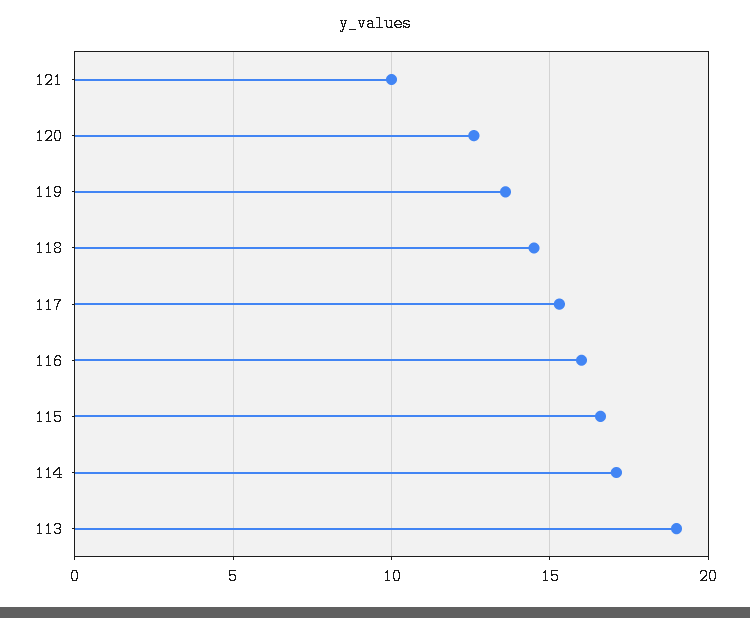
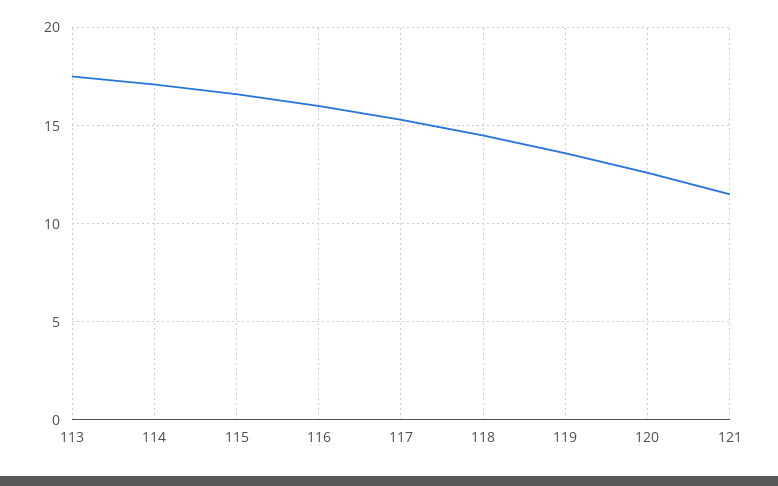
  {
-   "121": 10,
+   "121": 11.5,
    "120": 12.5,
    "119": 13.5,
    "118": 14.5,
    "117": 15.5,
    "116": 16,
    "115": 16.5,
    "114": 17,
-   "113": 19
+   "113": 17.5
  }

